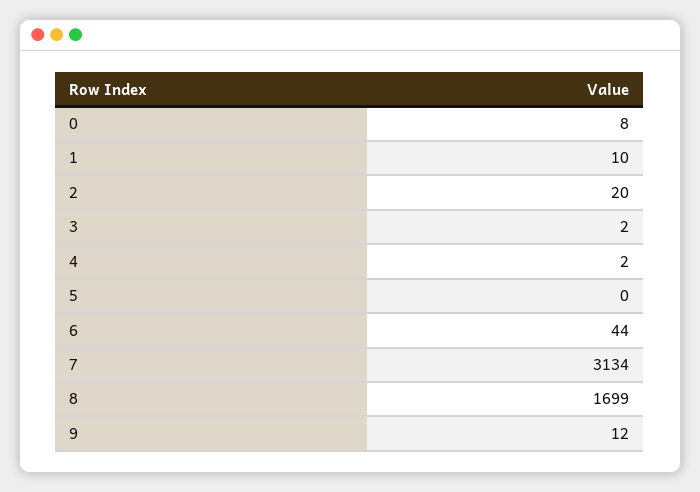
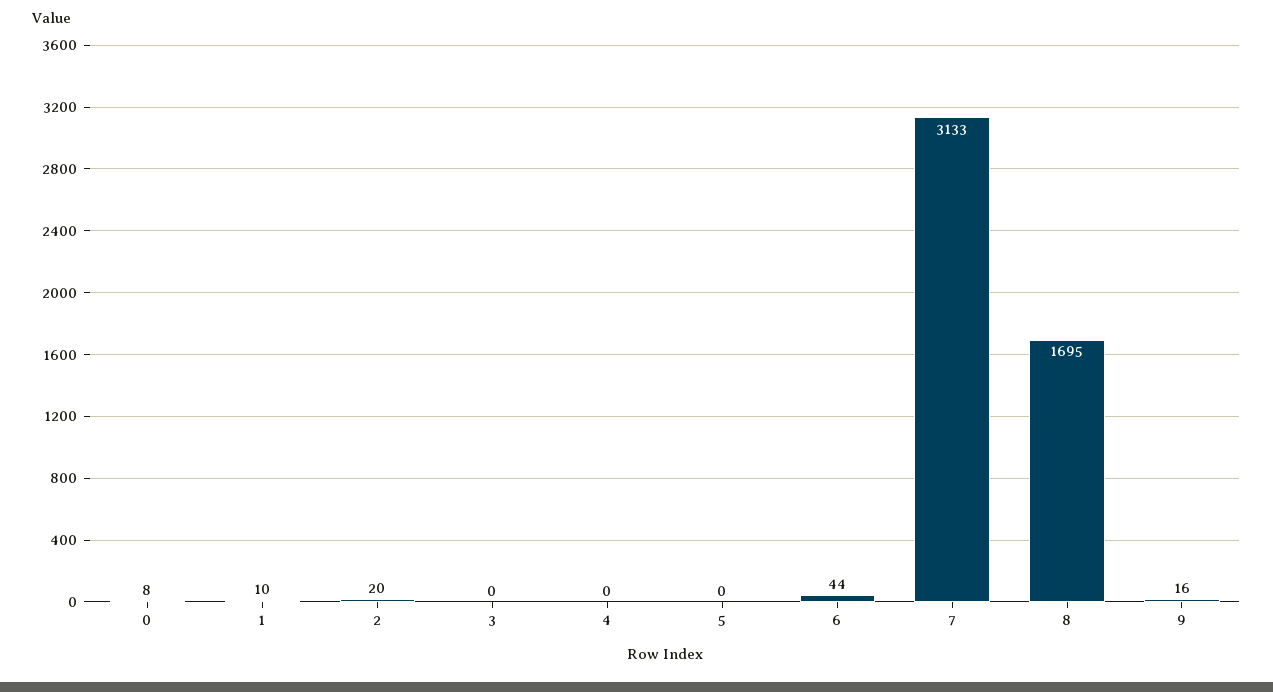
  {
    "0": 8,
    "1": 10,
    "2": 20,
-   "3": 2,
+   "3": 0,
-   "4": 2,
+   "4": 0,
    "5": 0,
    "6": 44,
-   "7": 3134,
+   "7": 3133,
-   "8": 1699,
+   "8": 1695,
-   "9": 12
+   "9": 16
  }

